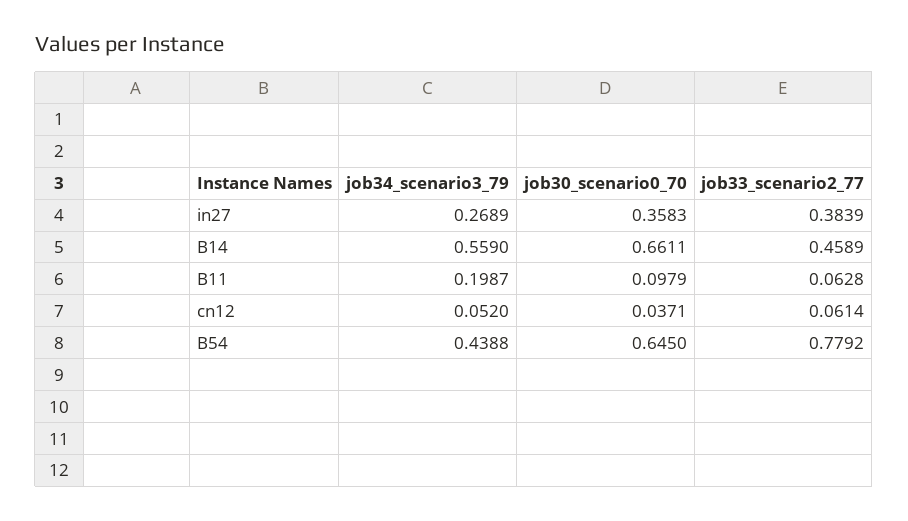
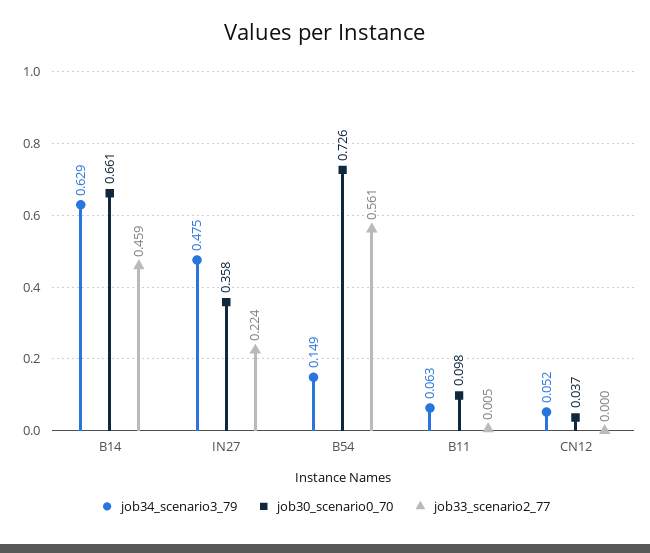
  {
    "job34_scenario3_79": {
-     "in27": 0.2689,
+     "in27": 0.475,
-     "B14": 0.559,
+     "B14": 0.629,
-     "B11": 0.1987,
+     "B11": 0.063,
      "cn12": 0.052,
-     "B54": 0.4388
+     "B54": 0.149
    },
    "job30_scenario0_70": {
      "in27": 0.3583,
      "B14": 0.6611,
      "B11": 0.0979,
      "cn12": 0.0371,
-     "B54": 0.645
+     "B54": 0.726
    },
    "job33_scenario2_77": {
-     "in27": 0.3839,
+     "in27": 0.224,
      "B14": 0.4589,
-     "B11": 0.0628,
+     "B11": 0.005,
-     "cn12": 0.0614,
+     "cn12": 0,
-     "B54": 0.7792
+     "B54": 0.561
    }
  }

